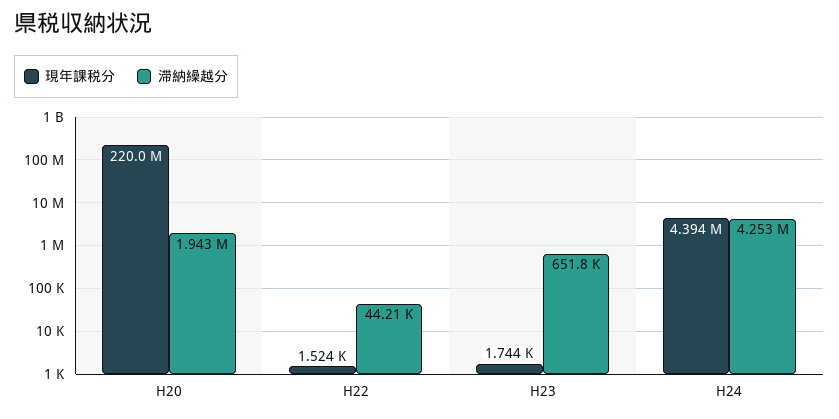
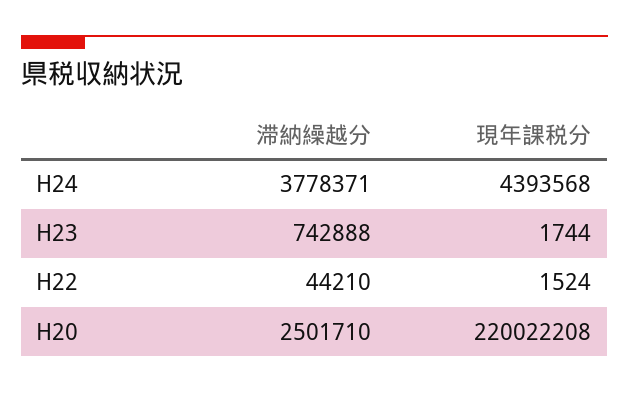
  {
    "現年課税分": {
      "H20": 220022208,
      "H22": 1524,
      "H23": 1744,
      "H24": 4393568
    },
    "滞納繰越分": {
-     "H20": 1943000,
+     "H20": 2501710,
      "H22": 44210,
-     "H23": 651800,
+     "H23": 742888,
-     "H24": 4253000
+     "H24": 3778371
    }
  }

